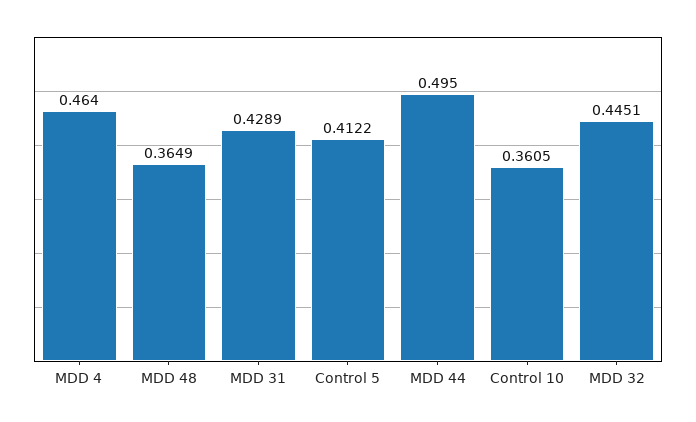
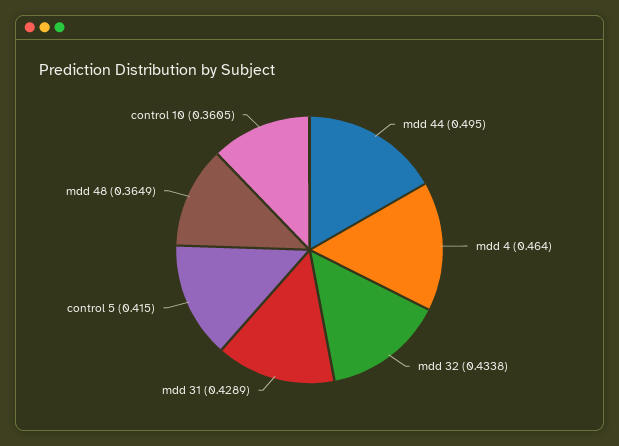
  {
    "MDD 4": 0.464,
    "MDD 48": 0.3649,
    "MDD 31": 0.4289,
-   "Control 5": 0.4122,
+   "Control 5": 0.415,
    "MDD 44": 0.495,
    "Control 10": 0.3605,
-   "MDD 32": 0.4451
+   "MDD 32": 0.4338
  }

